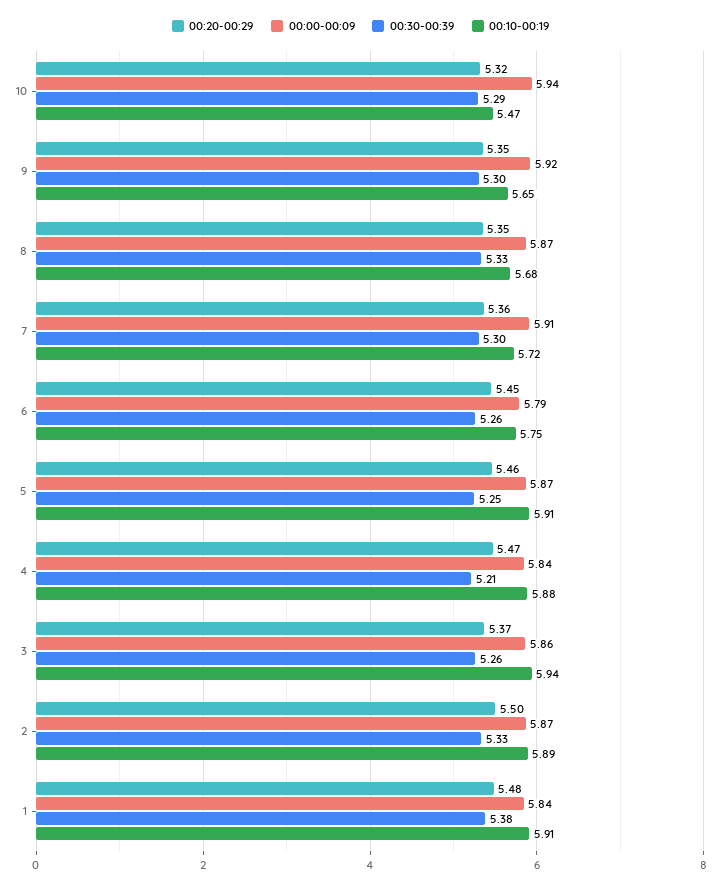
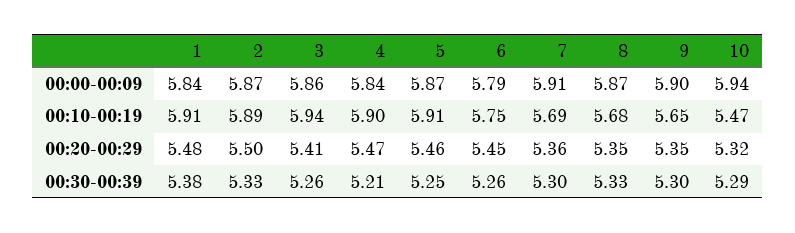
  {
    "00:20-00:29": {
      "10": 5.32,
      "9": 5.35,
      "8": 5.35,
      "7": 5.36,
      "6": 5.45,
      "5": 5.46,
      "4": 5.47,
-     "3": 5.37,
+     "3": 5.41,
      "2": 5.5,
      "1": 5.48
    },
    "00:00-00:09": {
      "10": 5.94,
-     "9": 5.92,
+     "9": 5.9,
      "8": 5.87,
      "7": 5.91,
      "6": 5.79,
      "5": 5.87,
      "4": 5.84,
      "3": 5.86,
      "2": 5.87,
      "1": 5.84
    },
    "00:30-00:39": {
      "10": 5.29,
      "9": 5.3,
      "8": 5.33,
      "7": 5.3,
      "6": 5.26,
      "5": 5.25,
      "4": 5.21,
      "3": 5.26,
      "2": 5.33,
      "1": 5.38
    },
    "00:10-00:19": {
      "10": 5.47,
      "9": 5.65,
      "8": 5.68,
-     "7": 5.72,
+     "7": 5.69,
      "6": 5.75,
      "5": 5.91,
-     "4": 5.88,
+     "4": 5.9,
      "3": 5.94,
      "2": 5.89,
      "1": 5.91
    }
  }

